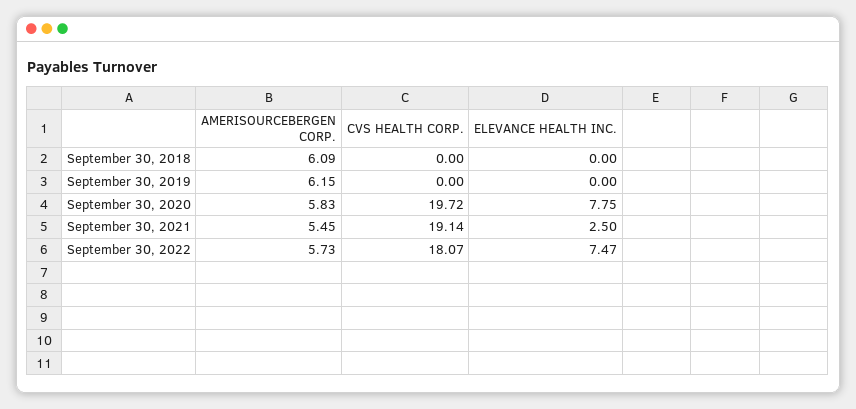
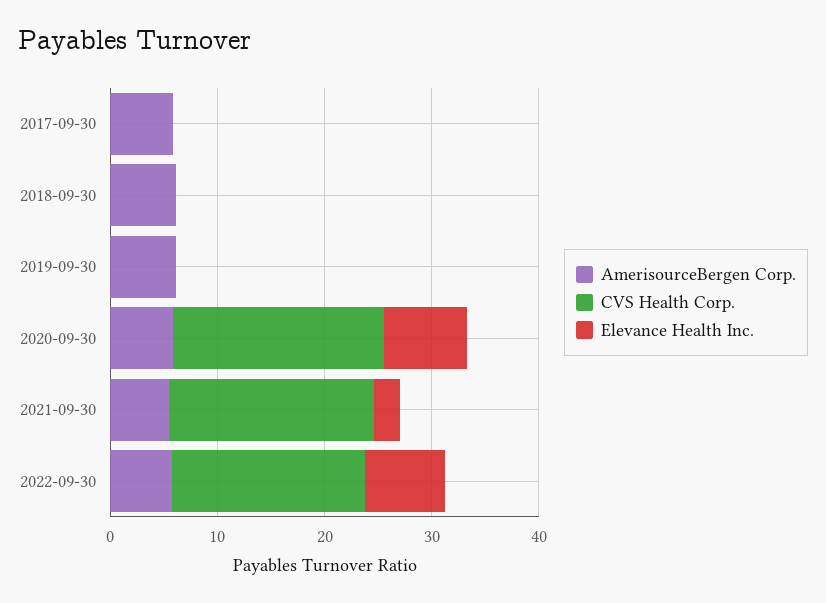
  {
    "AMERISOURCEBERGEN CORP.": {
      "September 30, 2018": 6.09,
      "September 30, 2019": 6.15,
      "September 30, 2020": 5.83,
      "September 30, 2021": 5.45,
-     "September 30, 2022": 5.73
+     "September 30, 2022": 5.73,
+     "2017-09-30": 6
    },
    "CVS HEALTH CORP.": {
      "September 30, 2018": 0,
      "September 30, 2019": 0,
      "September 30, 2020": 19.72,
      "September 30, 2021": 19.14,
-     "September 30, 2022": 18.07
+     "September 30, 2022": 18.07,
+     "2017-09-30": 0
    },
    "ELEVANCE HEALTH INC.": {
      "September 30, 2018": 0,
      "September 30, 2019": 0,
      "September 30, 2020": 7.75,
      "September 30, 2021": 2.5,
-     "September 30, 2022": 7.47
+     "September 30, 2022": 7.47,
+     "2017-09-30": 0
    }
  }

